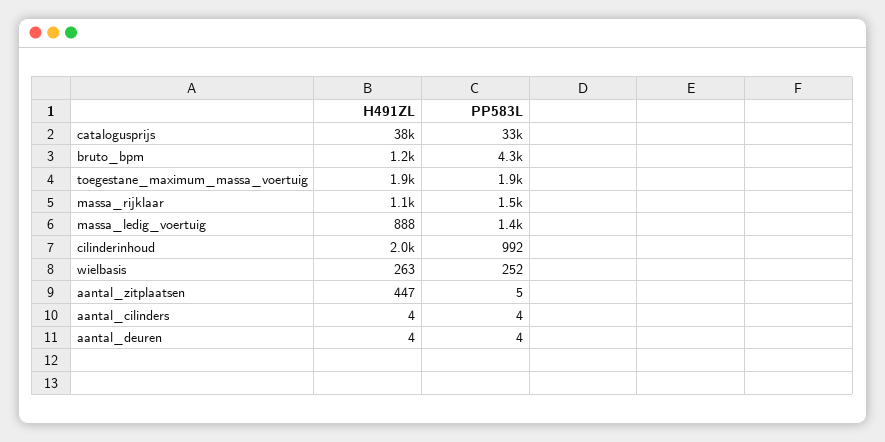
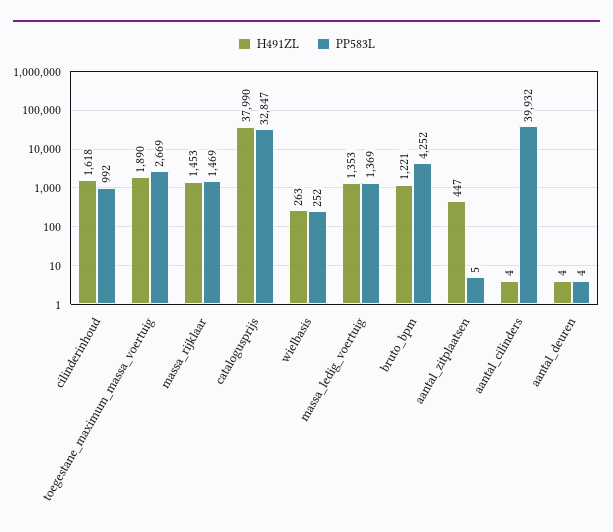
  {
    "H491ZL": {
      "catalogusprijs": 37990,
      "bruto_bpm": 1221,
      "toegestane_maximum_massa_voertuig": 1890,
-     "massa_rijklaar": 1100,
+     "massa_rijklaar": 1453,
-     "massa_ledig_voertuig": 888,
+     "massa_ledig_voertuig": 1353,
-     "cilinderinhoud": 2000,
+     "cilinderinhoud": 1618,
      "wielbasis": 263,
      "aantal_zitplaatsen": 447,
      "aantal_cilinders": 4,
      "aantal_deuren": 4
    },
    "PP583L": {
      "catalogusprijs": 32847,
      "bruto_bpm": 4252,
-     "toegestane_maximum_massa_voertuig": 1900,
+     "toegestane_maximum_massa_voertuig": 2669,
      "massa_rijklaar": 1469,
      "massa_ledig_voertuig": 1369,
      "cilinderinhoud": 992,
      "wielbasis": 252,
      "aantal_zitplaatsen": 5,
-     "aantal_cilinders": 4,
+     "aantal_cilinders": 39932,
      "aantal_deuren": 4
    }
  }

